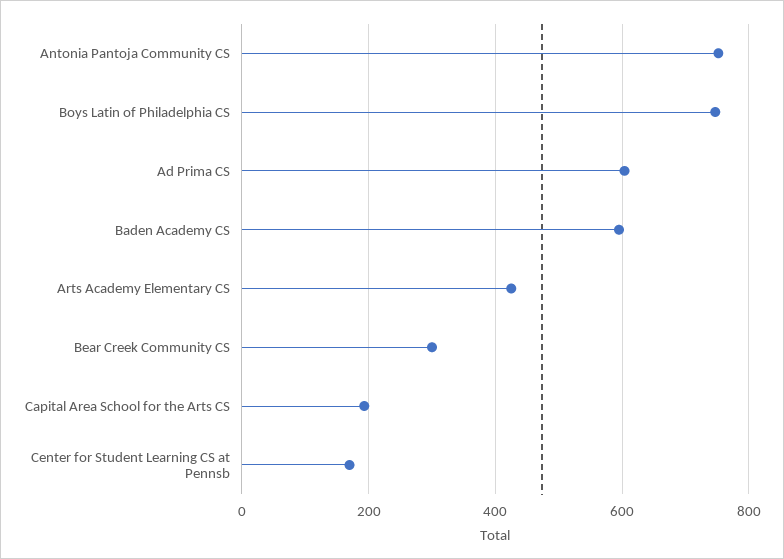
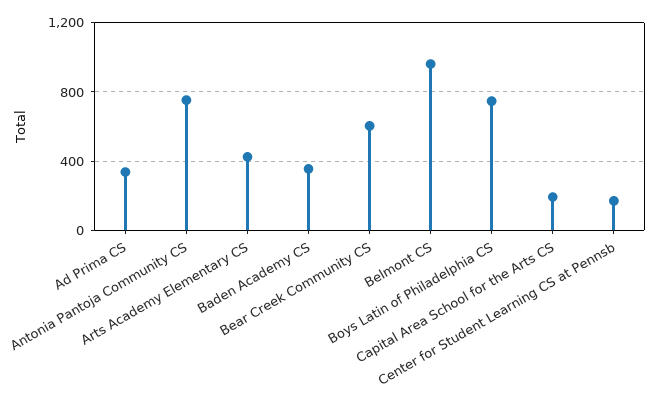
  {
    "Antonia Pantoja Community CS": 760,
    "Boys Latin of Philadelphia CS": 740,
-   "Ad Prima CS": 600,
+   "Ad Prima CS": 350,
-   "Baden Academy CS": 600,
+   "Baden Academy CS": 350,
    "Arts Academy Elementary CS": 420,
-   "Bear Creek Community CS": 300,
+   "Bear Creek Community CS": 600,
    "Capital Area School for the Arts CS": 200,
-   "Center for Student Learning CS at Pennsb": 180
+   "Center for Student Learning CS at Pennsb": 180,
+   "Belmont CS": 950
  }

